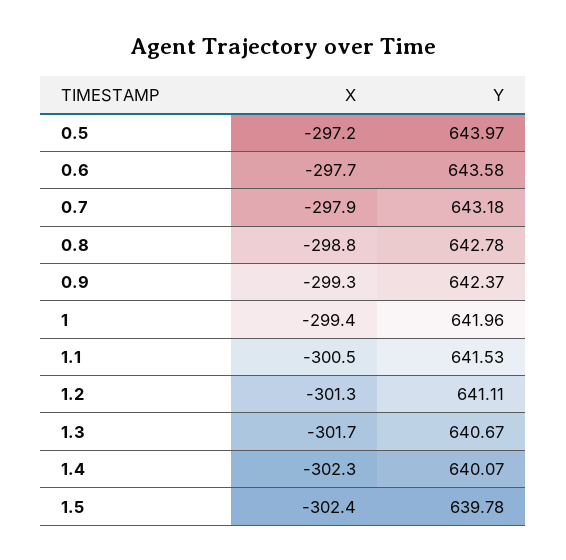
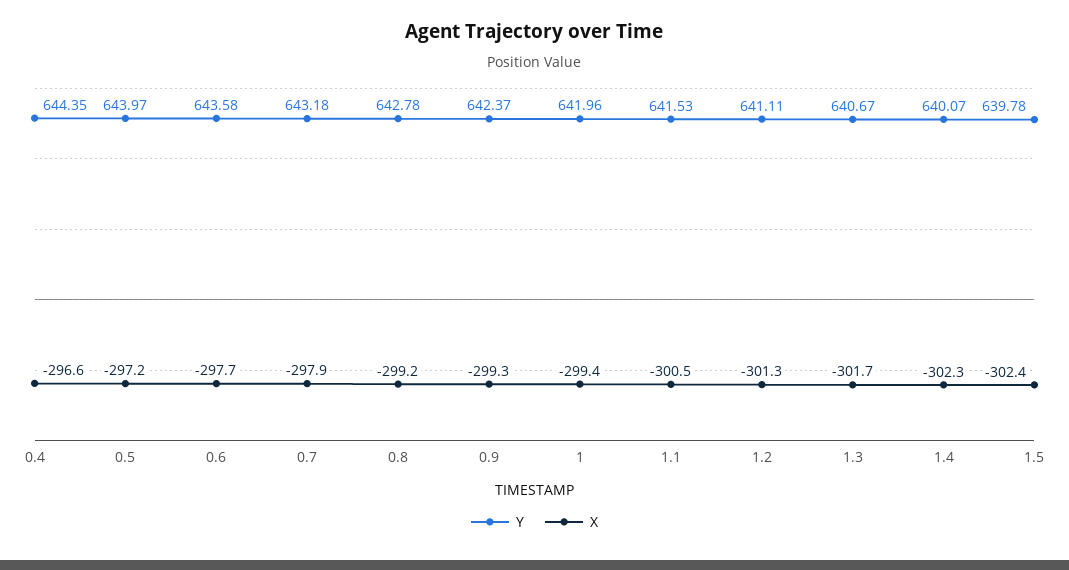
  {
    "X": {
      "0.5": -297.2,
      "0.6": -297.7,
      "0.7": -297.9,
-     "0.8": -298.8,
+     "0.8": -299.2,
      "0.9": -299.3,
      "1": -299.4,
      "1.1": -300.5,
      "1.2": -301.3,
      "1.3": -301.7,
      "1.4": -302.3,
-     "1.5": -302.4
+     "1.5": -302.4,
+     "0.4": -296.6
    },
    "Y": {
      "0.5": 643.97,
      "0.6": 643.58,
      "0.7": 643.18,
      "0.8": 642.78,
      "0.9": 642.37,
      "1": 641.96,
      "1.1": 641.53,
      "1.2": 641.11,
      "1.3": 640.67,
      "1.4": 640.07,
-     "1.5": 639.78
+     "1.5": 639.78,
+     "0.4": 644.35
    }
  }

